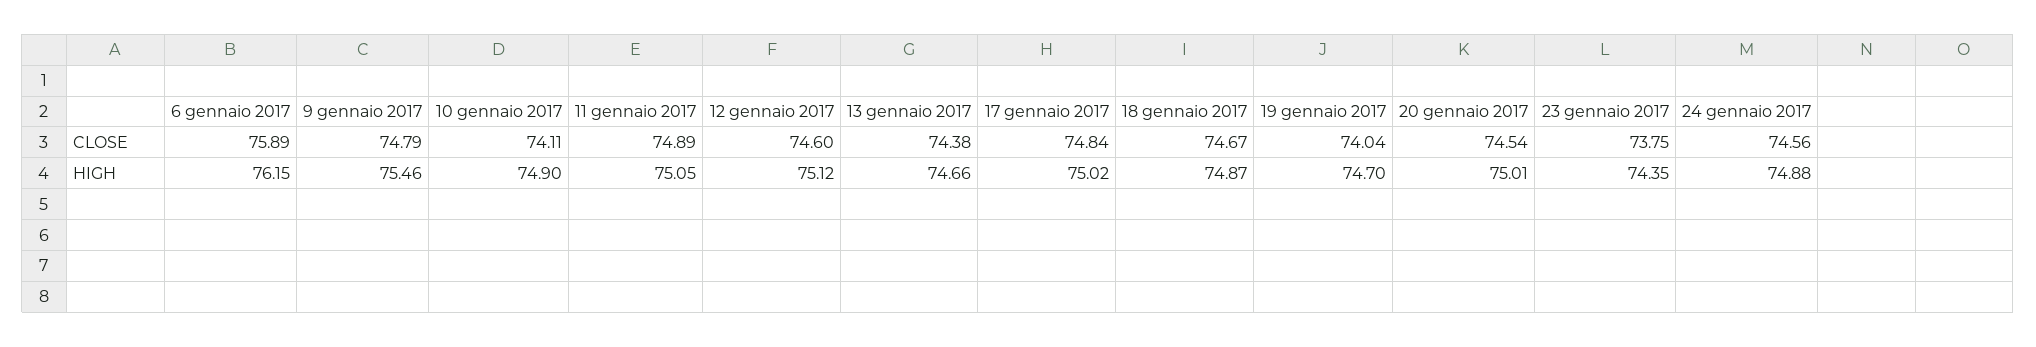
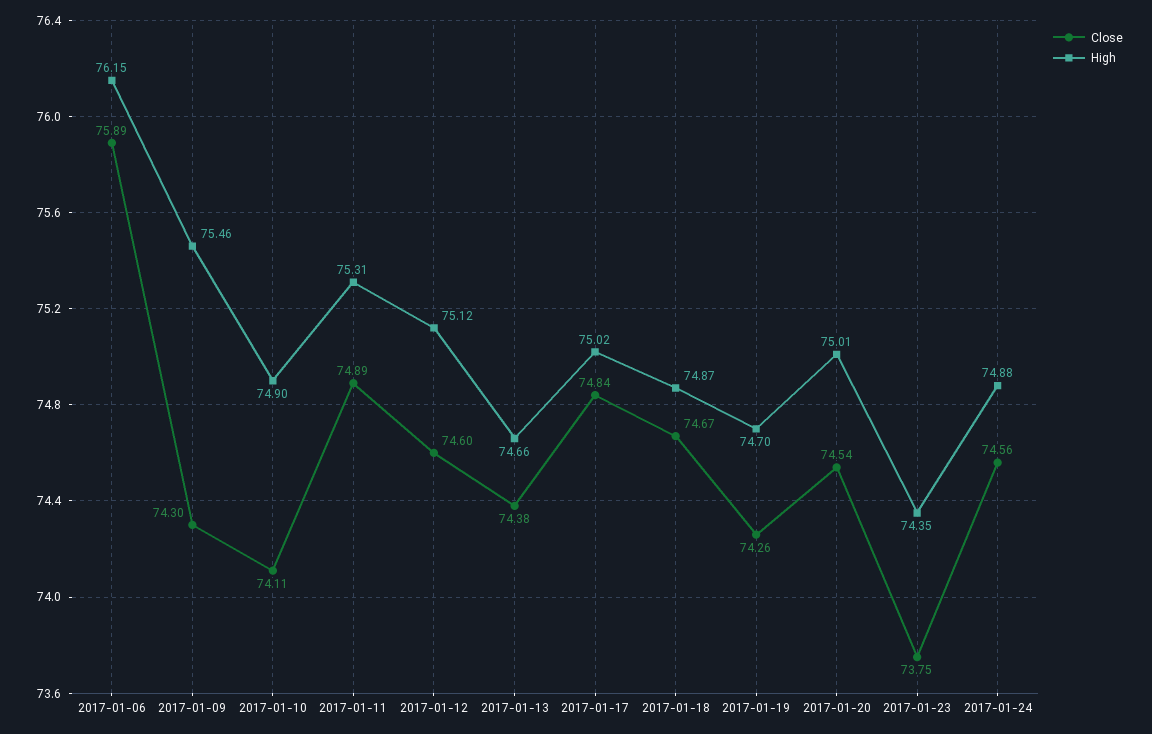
  {
    "CLOSE": {
      "6 gennaio 2017": 75.89,
-     "9 gennaio 2017": 74.79,
+     "9 gennaio 2017": 74.3,
      "10 gennaio 2017": 74.11,
      "11 gennaio 2017": 74.89,
      "12 gennaio 2017": 74.6,
      "13 gennaio 2017": 74.38,
      "17 gennaio 2017": 74.84,
      "18 gennaio 2017": 74.67,
-     "19 gennaio 2017": 74.04,
+     "19 gennaio 2017": 74.26,
      "20 gennaio 2017": 74.54,
      "23 gennaio 2017": 73.75,
      "24 gennaio 2017": 74.56
    },
    "HIGH": {
      "6 gennaio 2017": 76.15,
      "9 gennaio 2017": 75.46,
      "10 gennaio 2017": 74.9,
-     "11 gennaio 2017": 75.05,
+     "11 gennaio 2017": 75.31,
      "12 gennaio 2017": 75.12,
      "13 gennaio 2017": 74.66,
      "17 gennaio 2017": 75.02,
      "18 gennaio 2017": 74.87,
      "19 gennaio 2017": 74.7,
      "20 gennaio 2017": 75.01,
      "23 gennaio 2017": 74.35,
      "24 gennaio 2017": 74.88
    }
  }

